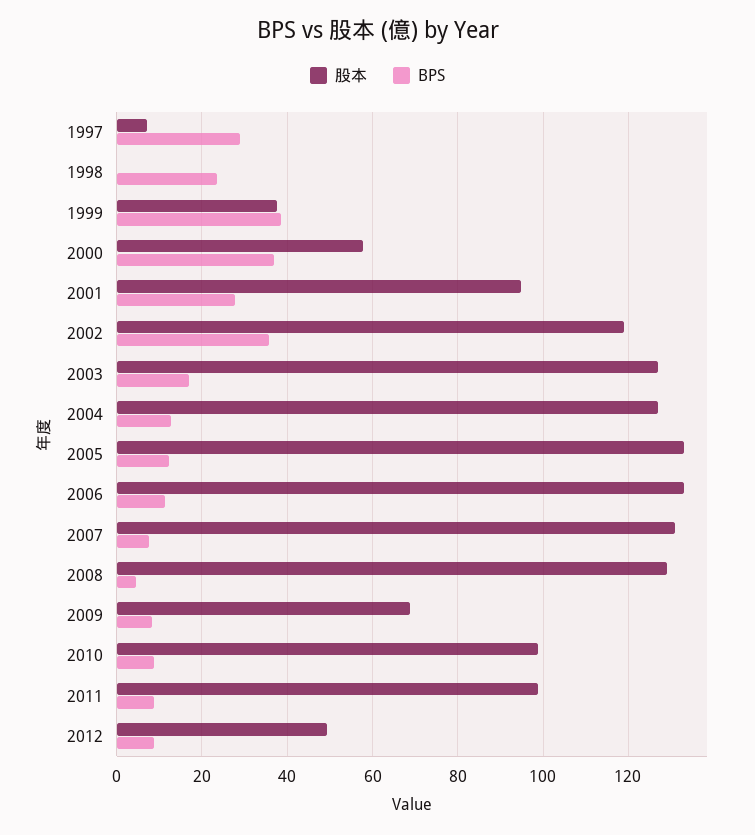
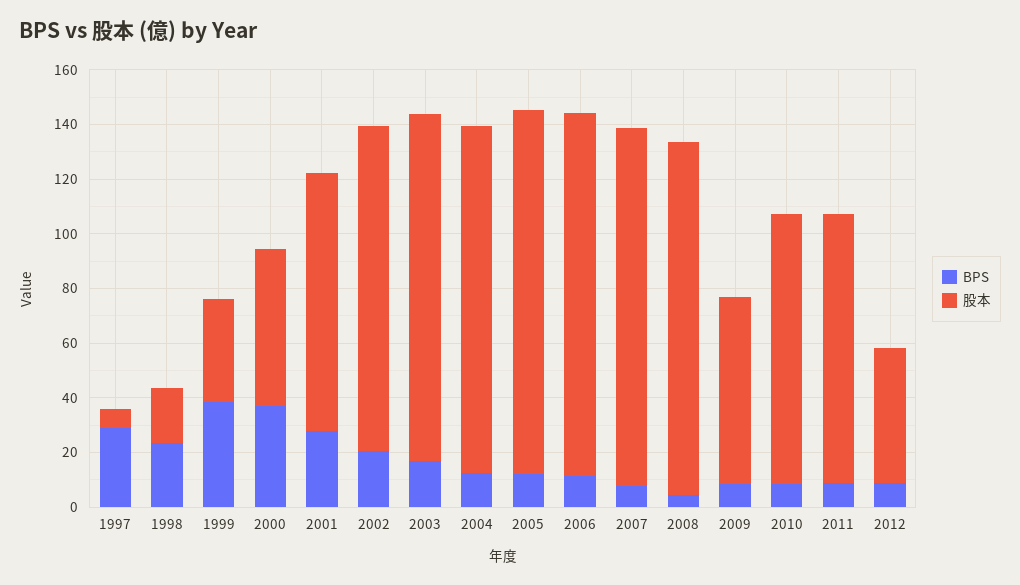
  {
    "股本": {
      "1997": 8,
-     "1998": 0,
+     "1998": 20,
      "1999": 38,
      "2000": 58,
      "2001": 94,
      "2002": 120,
      "2003": 128,
      "2004": 128,
      "2005": 134,
      "2006": 134,
      "2007": 132,
      "2008": 130,
      "2009": 68,
      "2010": 98,
      "2011": 98,
      "2012": 50
    },
    "BPS": {
      "1997": 28,
      "1998": 24,
      "1999": 38,
      "2000": 36,
      "2001": 28,
-     "2002": 36,
+     "2002": 20,
      "2003": 18,
      "2004": 12,
      "2005": 12,
      "2006": 12,
      "2007": 8,
      "2008": 4,
      "2009": 8,
      "2010": 8,
      "2011": 8,
      "2012": 8
    }
  }

